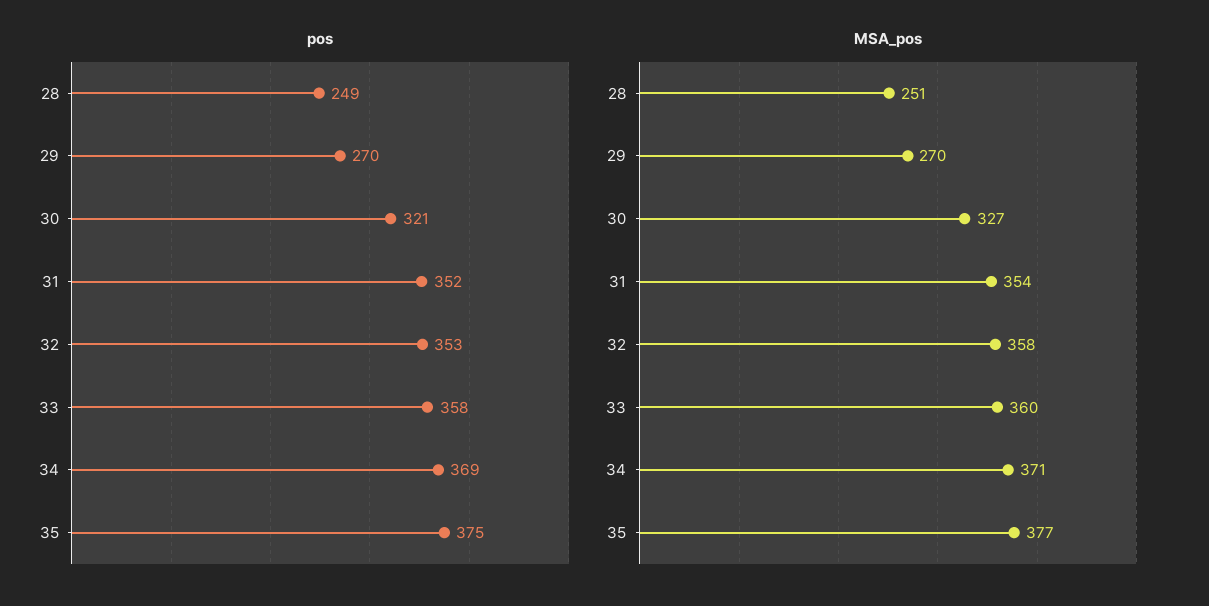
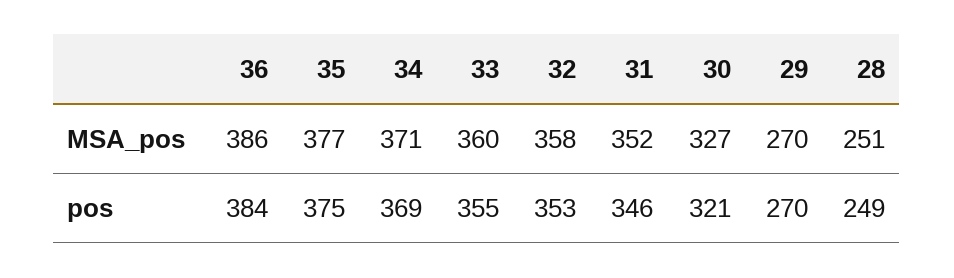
  {
    "pos": {
      "28": 249,
      "29": 270,
      "30": 321,
-     "31": 352,
+     "31": 346,
      "32": 353,
-     "33": 358,
+     "33": 355,
      "34": 369,
-     "35": 375
+     "35": 375,
+     "36": 384
    },
    "MSA_pos": {
      "28": 251,
      "29": 270,
      "30": 327,
-     "31": 354,
+     "31": 352,
      "32": 358,
      "33": 360,
      "34": 371,
-     "35": 377
+     "35": 377,
+     "36": 386
    }
  }

